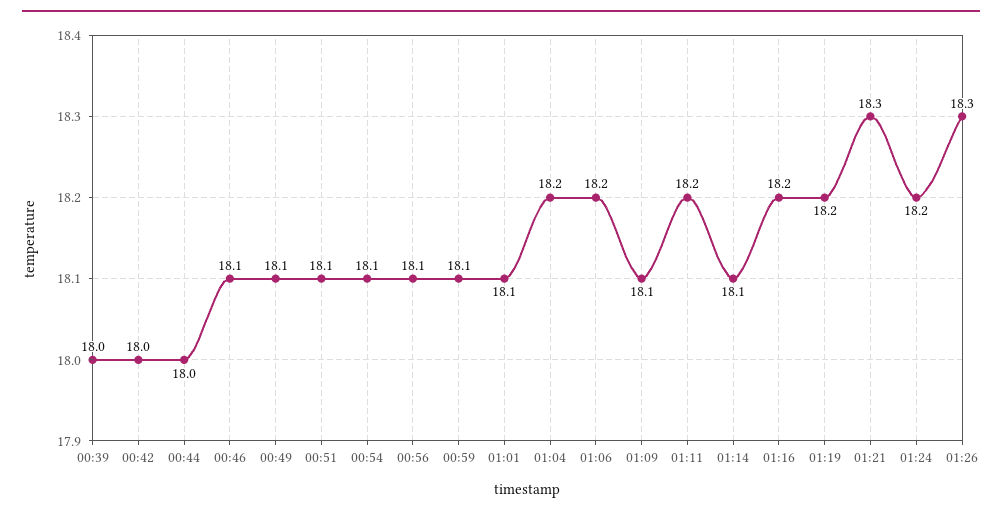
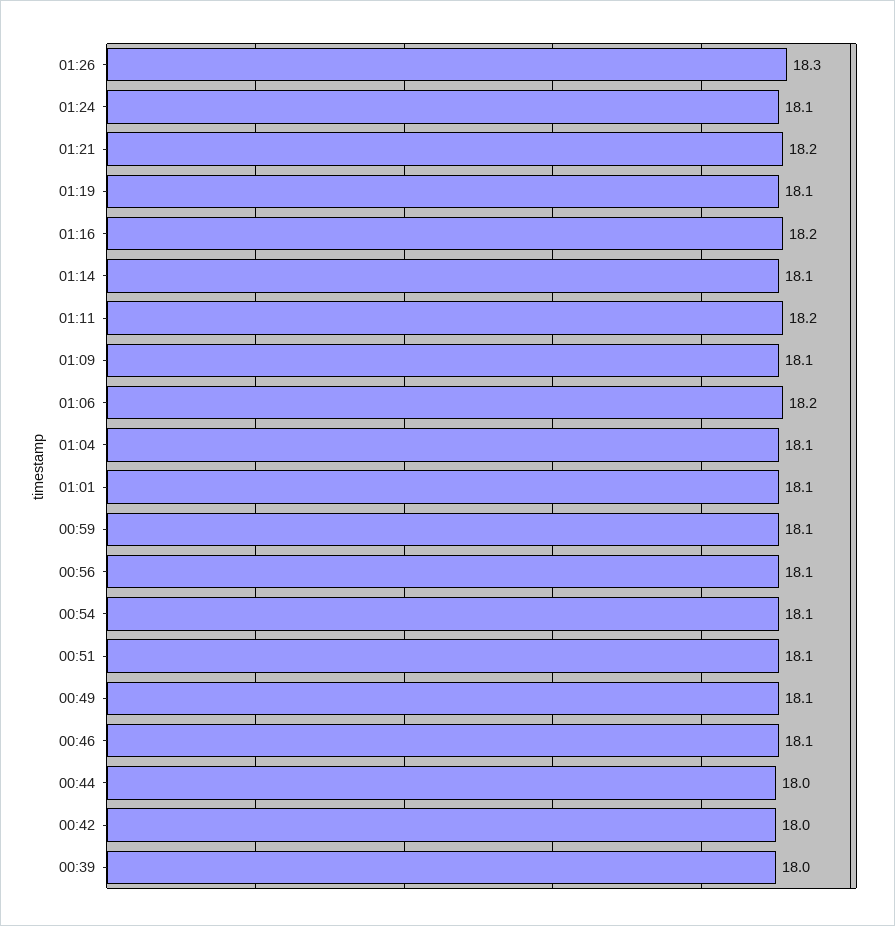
  {
    "00:39": 18,
    "00:42": 18,
    "00:44": 18,
    "00:46": 18.1,
    "00:49": 18.1,
    "00:51": 18.1,
    "00:54": 18.1,
    "00:56": 18.1,
    "00:59": 18.1,
    "01:01": 18.1,
-   "01:04": 18.2,
+   "01:04": 18.1,
    "01:06": 18.2,
    "01:09": 18.1,
    "01:11": 18.2,
    "01:14": 18.1,
    "01:16": 18.2,
-   "01:19": 18.2,
+   "01:19": 18.1,
-   "01:21": 18.3,
+   "01:21": 18.2,
-   "01:24": 18.2,
+   "01:24": 18.1,
    "01:26": 18.3
  }

